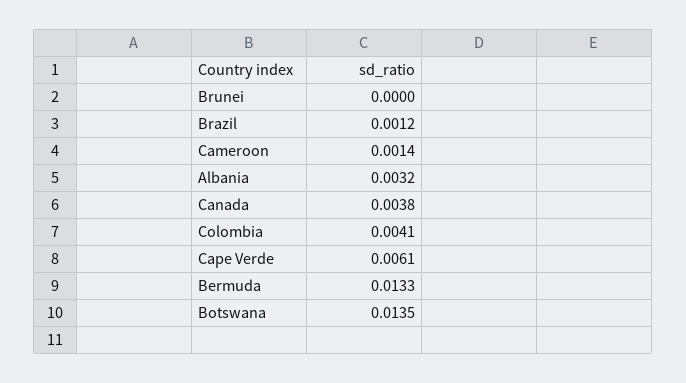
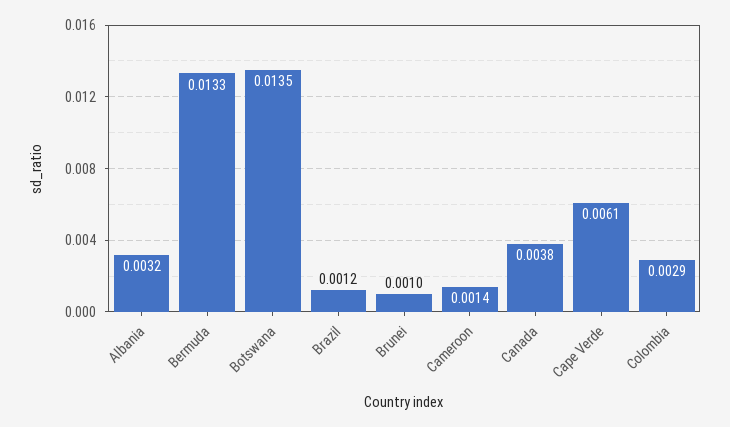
  {
-   "Brunei": 0,
+   "Brunei": 0.001,
    "Brazil": 0.0012,
    "Cameroon": 0.0014,
    "Albania": 0.0032,
    "Canada": 0.0038,
-   "Colombia": 0.0041,
+   "Colombia": 0.0029,
    "Cape Verde": 0.0061,
    "Bermuda": 0.0133,
    "Botswana": 0.0135
  }

